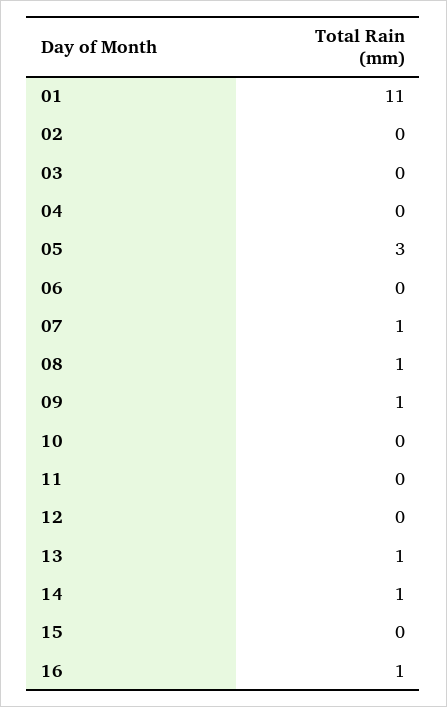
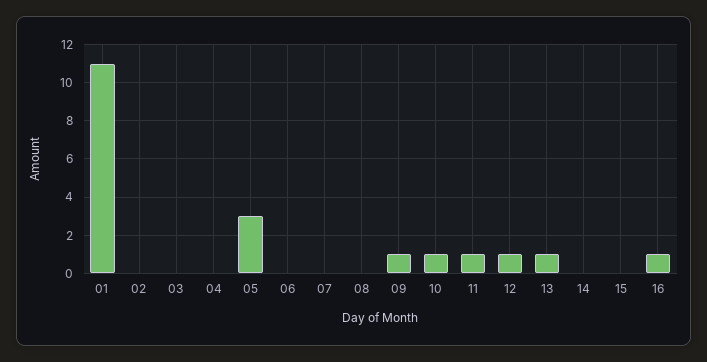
  {
    "01": 11,
    "02": 0,
    "03": 0,
    "04": 0,
    "05": 3,
    "06": 0,
-   "07": 1,
+   "07": 0,
-   "08": 1,
+   "08": 0,
    "09": 1,
-   "10": 0,
+   "10": 1,
-   "11": 0,
+   "11": 1,
-   "12": 0,
+   "12": 1,
    "13": 1,
-   "14": 1,
+   "14": 0,
    "15": 0,
    "16": 1
  }

